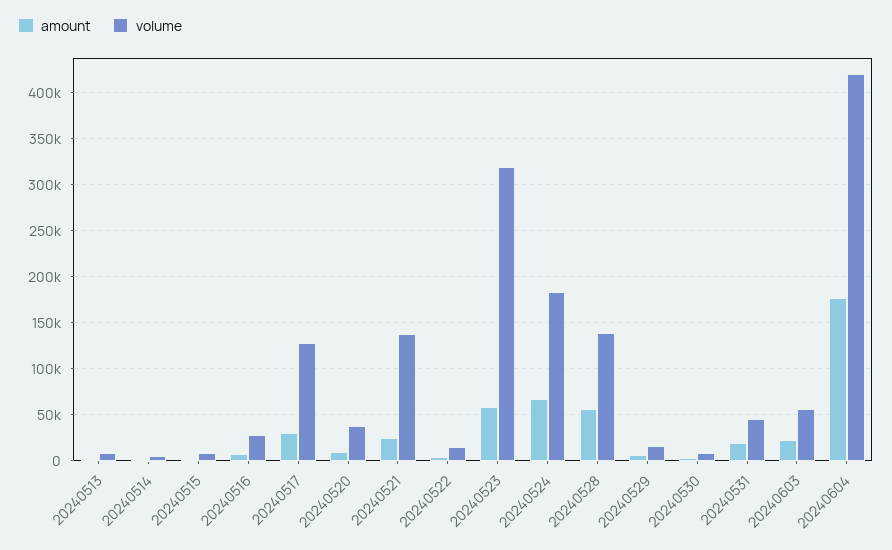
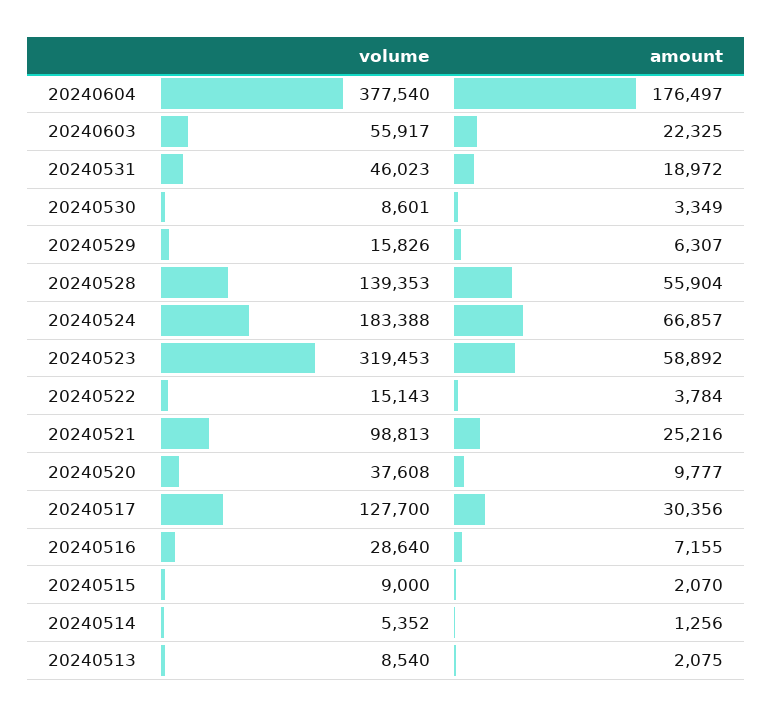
  {
    "amount": {
      "20240513": 2075,
      "20240514": 1256,
      "20240515": 2070,
      "20240516": 7155,
      "20240517": 30356,
      "20240520": 9777,
      "20240521": 25216,
      "20240522": 3784,
      "20240523": 58892,
      "20240524": 66857,
      "20240528": 55904,
      "20240529": 6307,
      "20240530": 3349,
      "20240531": 18972,
      "20240603": 22325,
      "20240604": 176497
    },
    "volume": {
      "20240513": 8540,
      "20240514": 5352,
      "20240515": 9000,
      "20240516": 28640,
      "20240517": 127700,
      "20240520": 37608,
-     "20240521": 140000,
+     "20240521": 98813,
      "20240522": 15143,
      "20240523": 319453,
      "20240524": 183388,
      "20240528": 139353,
      "20240529": 15826,
      "20240530": 8601,
      "20240531": 46023,
      "20240603": 55917,
-     "20240604": 420000
+     "20240604": 377540
    }
  }

